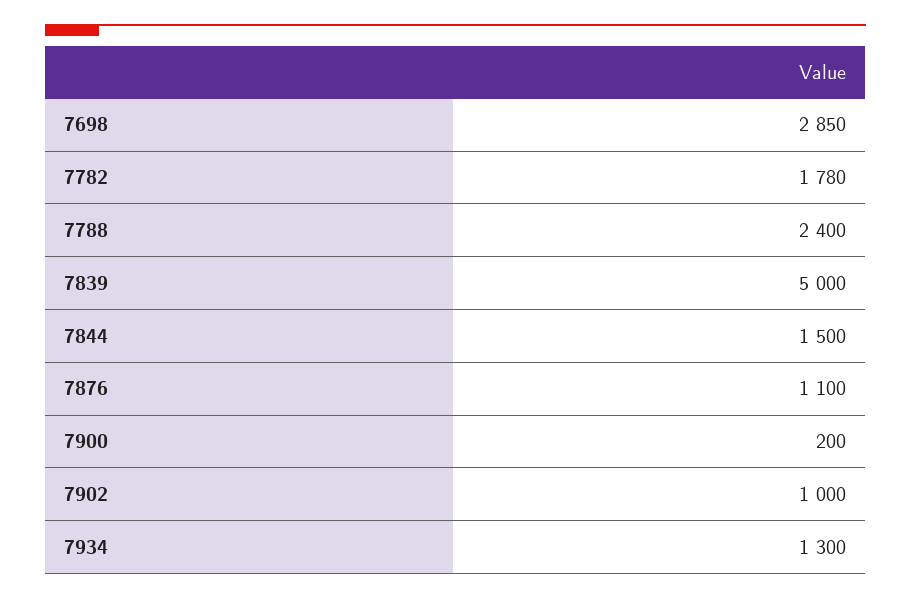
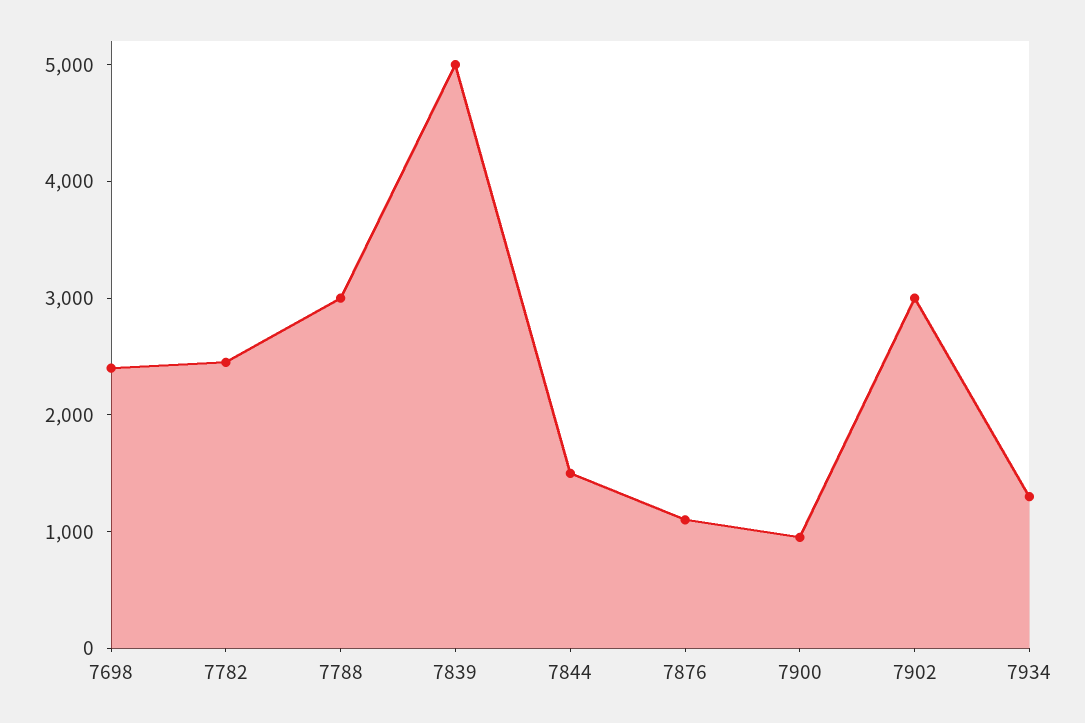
  {
-   "7698": 2850,
+   "7698": 2400,
-   "7782": 1780,
+   "7782": 2400,
-   "7788": 2400,
+   "7788": 3000,
    "7839": 5000,
    "7844": 1500,
    "7876": 1100,
-   "7900": 200,
+   "7900": 1000,
-   "7902": 1000,
+   "7902": 3000,
    "7934": 1300
  }

